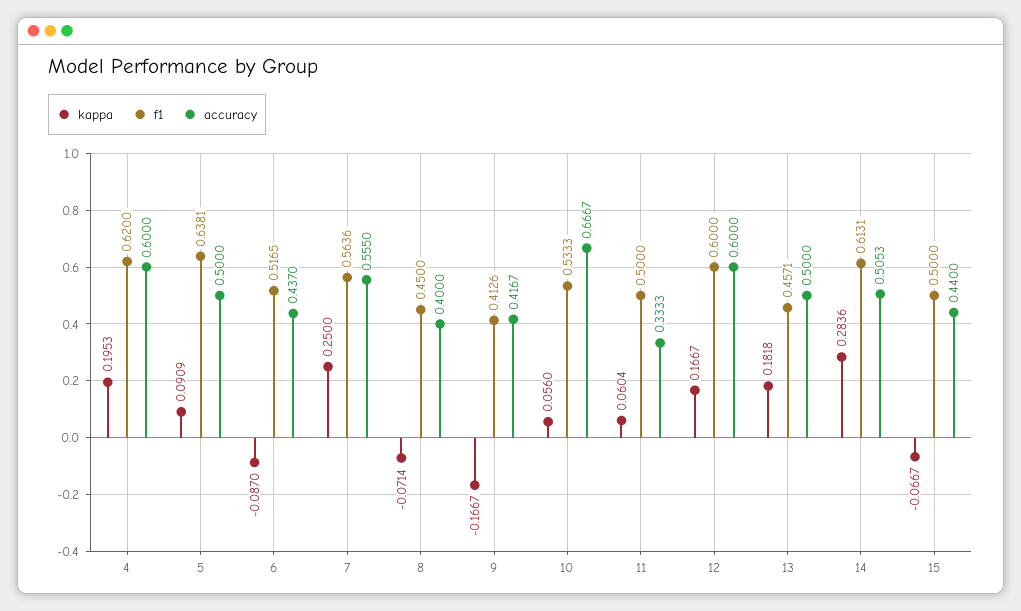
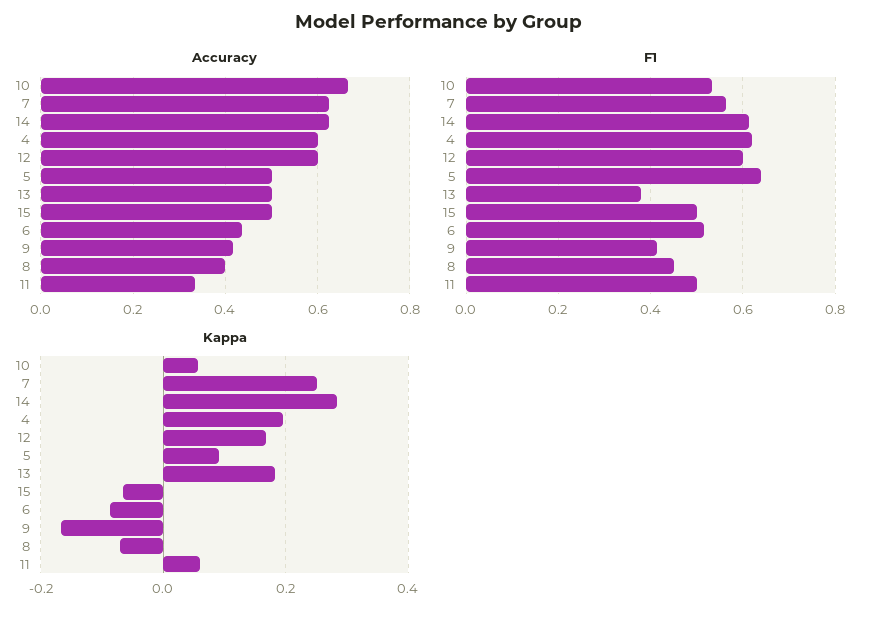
  {
    "kappa": {
      "4": 0.1953,
      "5": 0.0909,
      "6": -0.087,
      "7": 0.25,
      "8": -0.0714,
      "9": -0.1667,
      "10": 0.056,
      "11": 0.0604,
      "12": 0.1667,
      "13": 0.1818,
      "14": 0.2836,
      "15": -0.0667
    },
    "f1": {
      "4": 0.62,
      "5": 0.6381,
      "6": 0.5165,
      "7": 0.5636,
      "8": 0.45,
      "9": 0.4126,
      "10": 0.5333,
      "11": 0.5,
      "12": 0.6,
-     "13": 0.4571,
+     "13": 0.38,
      "14": 0.6131,
      "15": 0.5
    },
    "accuracy": {
      "4": 0.6,
      "5": 0.5,
      "6": 0.437,
-     "7": 0.555,
+     "7": 0.62,
      "8": 0.4,
      "9": 0.4167,
      "10": 0.6667,
      "11": 0.3333,
      "12": 0.6,
      "13": 0.5,
-     "14": 0.5053,
+     "14": 0.62,
-     "15": 0.44
+     "15": 0.5
    }
  }

